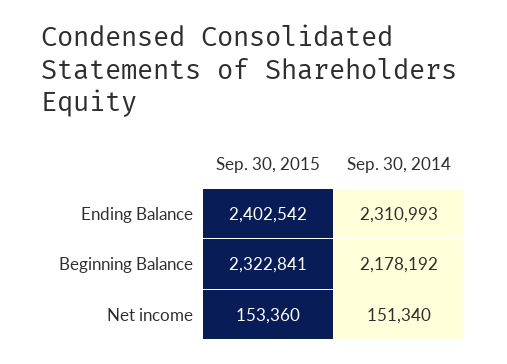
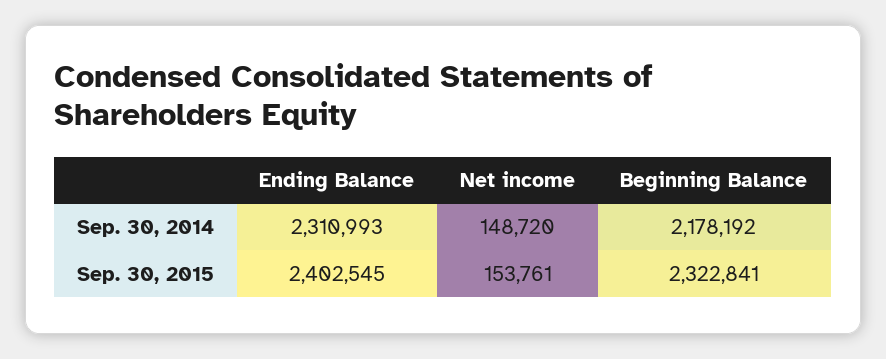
  {
    "Sep. 30, 2015": {
-     "Ending Balance": 2402542,
+     "Ending Balance": 2402545,
      "Beginning Balance": 2322841,
-     "Net income": 153360
+     "Net income": 153761
    },
    "Sep. 30, 2014": {
      "Ending Balance": 2310993,
      "Beginning Balance": 2178192,
-     "Net income": 151340
+     "Net income": 148720
    }
  }

